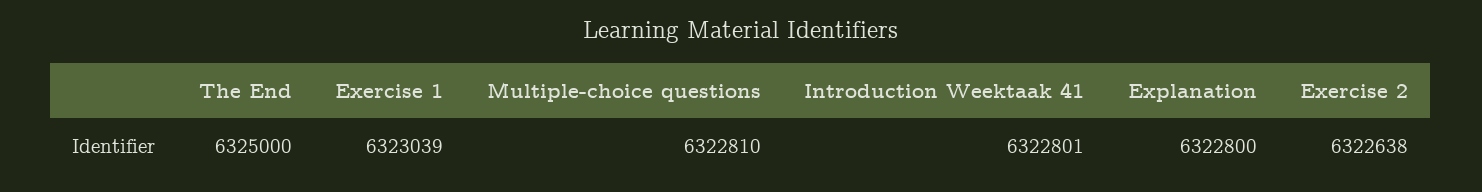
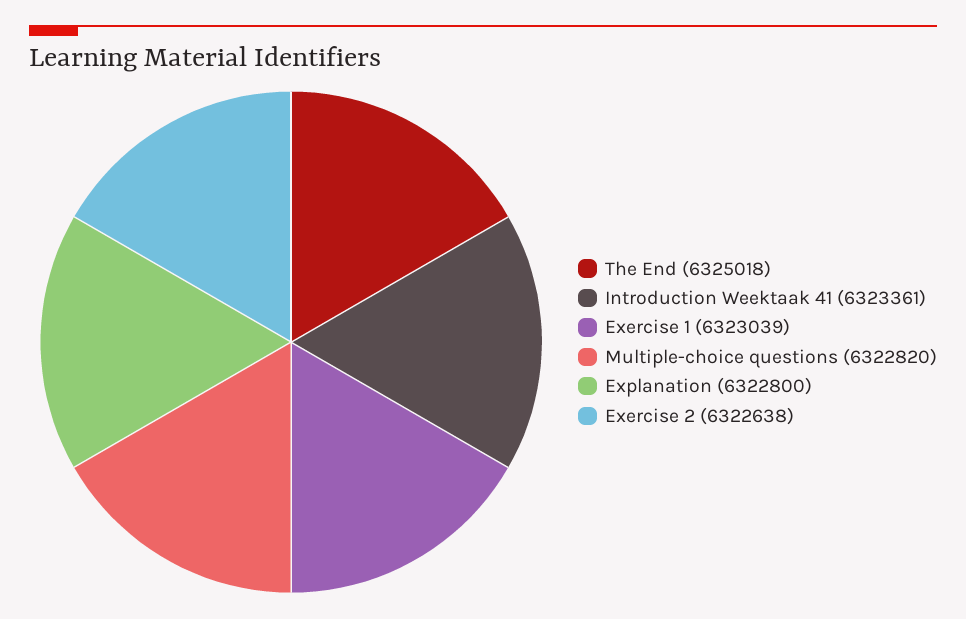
  {
-   "The End": 6325000,
+   "The End": 6325018,
    "Exercise 1": 6323039,
-   "Multiple-choice questions": 6322810,
+   "Multiple-choice questions": 6322820,
-   "Introduction Weektaak 41": 6322801,
+   "Introduction Weektaak 41": 6323361,
    "Explanation": 6322800,
    "Exercise 2": 6322638
  }

